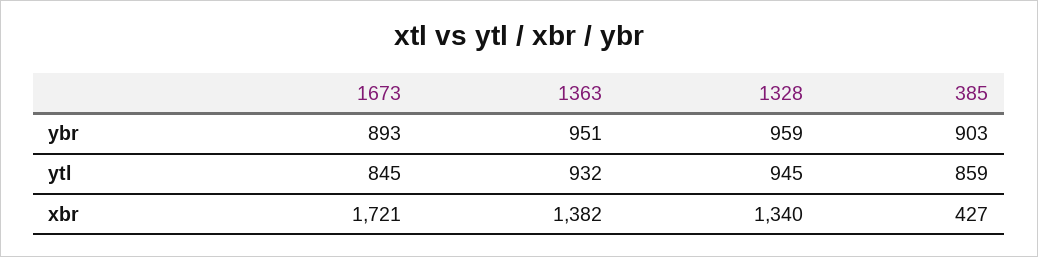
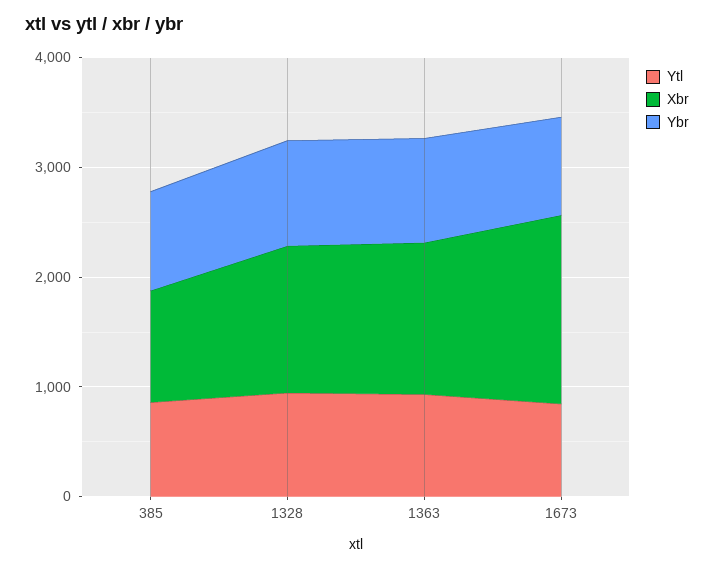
  {
    "ybr": {
      "1673": 893,
      "1363": 951,
      "1328": 959,
      "385": 903
    },
    "ytl": {
      "1673": 845,
      "1363": 932,
      "1328": 945,
      "385": 859
    },
    "xbr": {
      "1673": 1721,
      "1363": 1382,
      "1328": 1340,
-     "385": 427
+     "385": 1000
    }
  }

